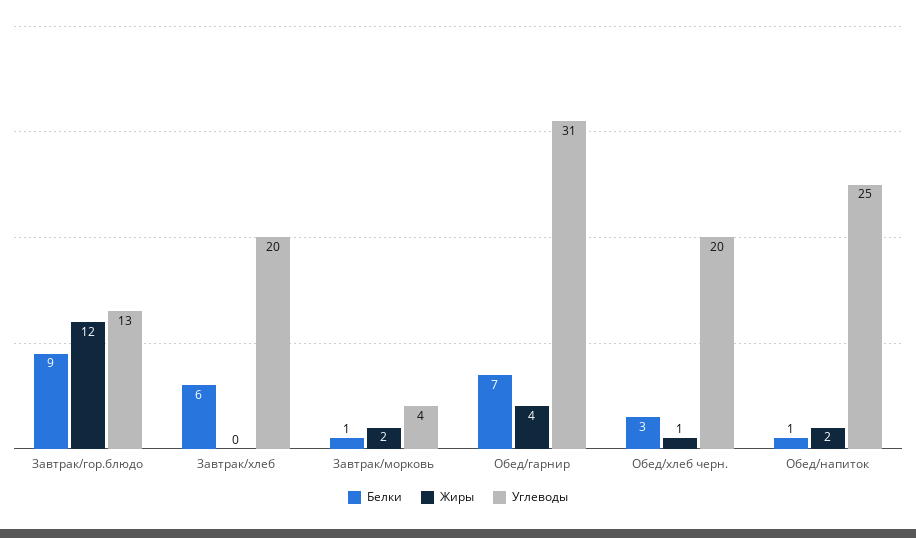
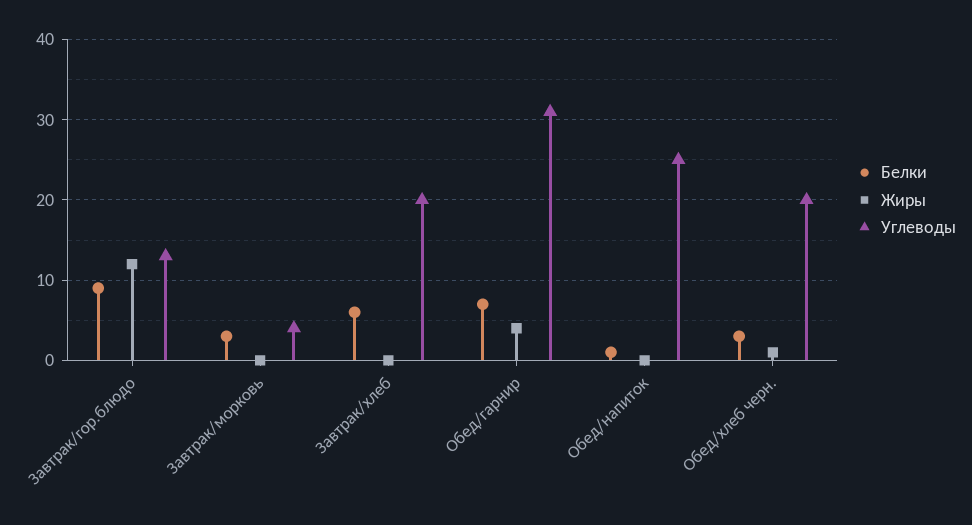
  {
    "Белки": {
      "Завтрак/гор.блюдо": 9,
      "Завтрак/хлеб": 6,
-     "Завтрак/морковь": 1,
+     "Завтрак/морковь": 3,
      "Обед/гарнир": 7,
      "Обед/хлеб черн.": 3,
      "Обед/напиток": 1
    },
    "Жиры": {
      "Завтрак/гор.блюдо": 12,
      "Завтрак/хлеб": 0,
-     "Завтрак/морковь": 2,
+     "Завтрак/морковь": 0,
      "Обед/гарнир": 4,
      "Обед/хлеб черн.": 1,
-     "Обед/напиток": 2
+     "Обед/напиток": 0
    },
    "Углеводы": {
      "Завтрак/гор.блюдо": 13,
      "Завтрак/хлеб": 20,
      "Завтрак/морковь": 4,
      "Обед/гарнир": 31,
      "Обед/хлеб черн.": 20,
      "Обед/напиток": 25
    }
  }

